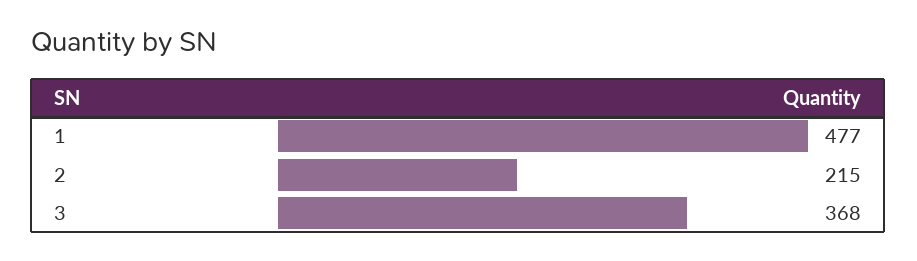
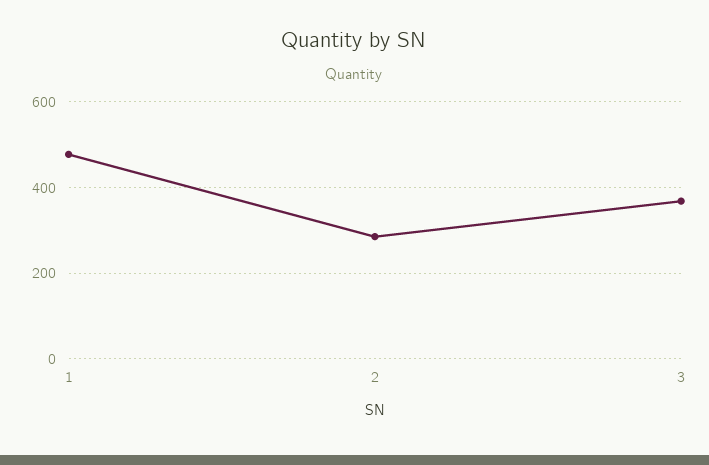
  {
    "1": 477,
-   "2": 215,
+   "2": 280,
    "3": 368
  }

